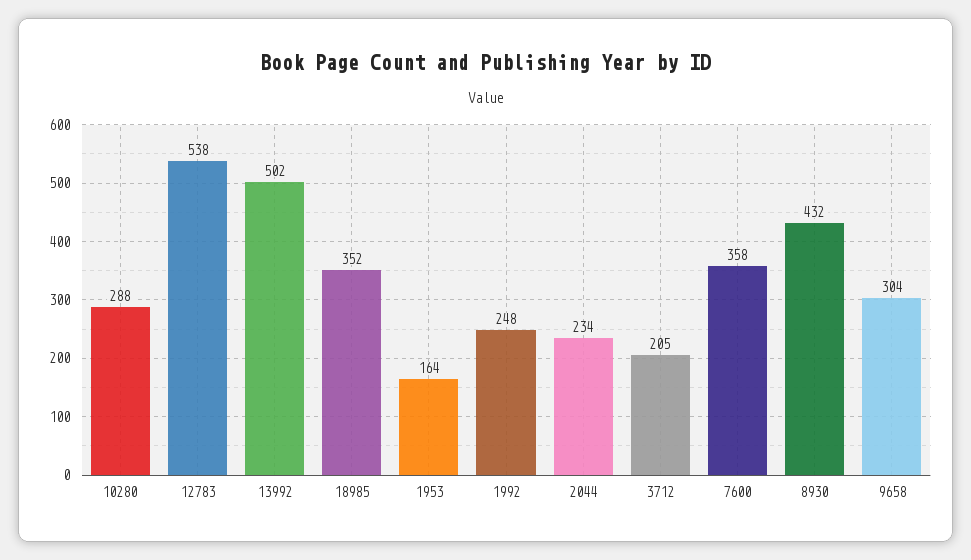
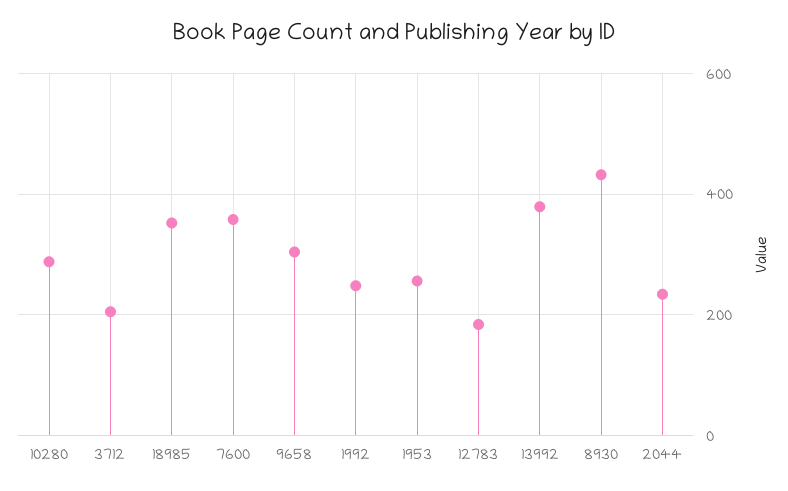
  {
    "10280": 288,
-   "12783": 538,
+   "12783": 180,
-   "13992": 502,
+   "13992": 380,
    "18985": 352,
-   "1953": 164,
+   "1953": 260,
    "1992": 248,
    "2044": 234,
    "3712": 205,
    "7600": 358,
    "8930": 432,
    "9658": 304
  }

